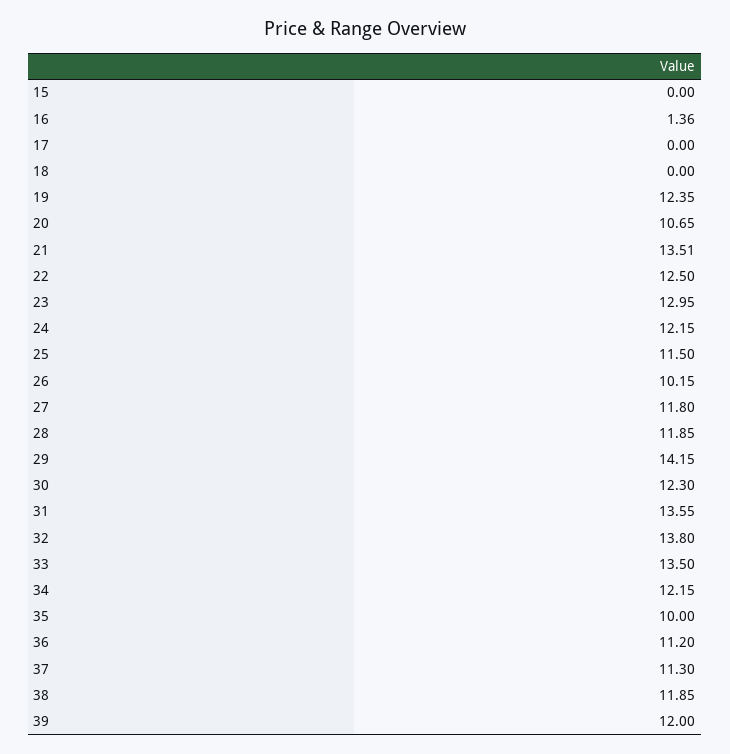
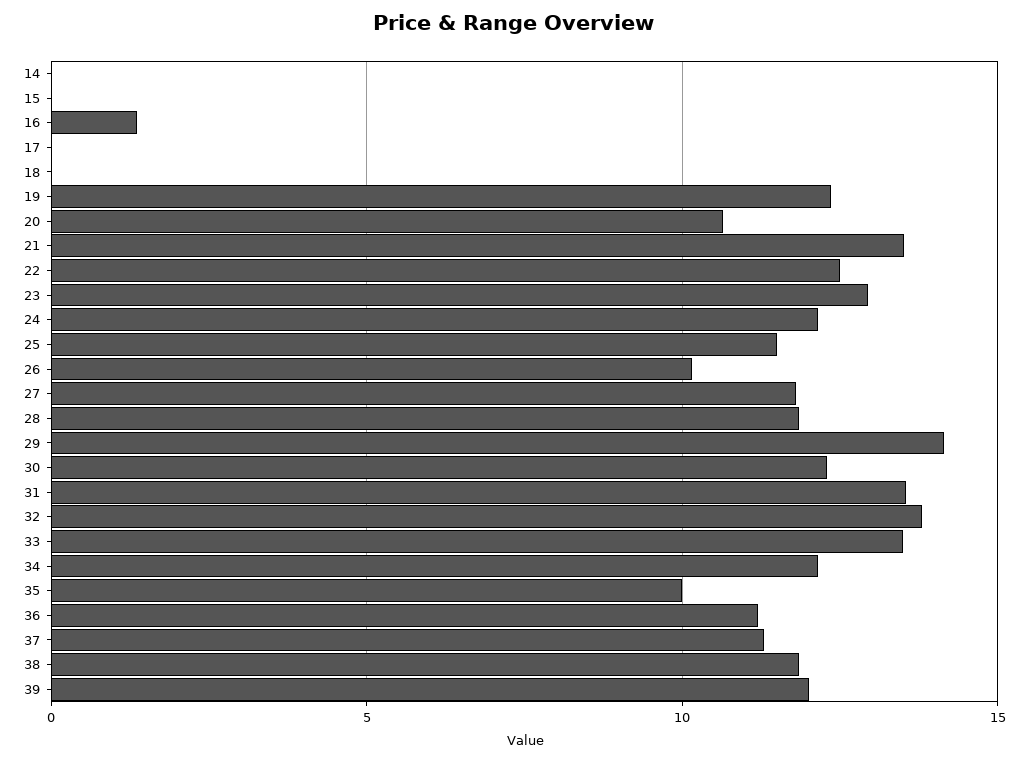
  {
    "15": 0,
    "16": 1.36,
    "17": 0,
    "18": 0,
    "19": 12.35,
    "20": 10.65,
    "21": 13.51,
    "22": 12.5,
    "23": 12.95,
    "24": 12.15,
    "25": 11.5,
    "26": 10.15,
    "27": 11.8,
    "28": 11.85,
    "29": 14.15,
    "30": 12.3,
    "31": 13.55,
    "32": 13.8,
    "33": 13.5,
    "34": 12.15,
    "35": 10,
    "36": 11.2,
    "37": 11.3,
    "38": 11.85,
-   "39": 12
+   "39": 12,
+   "14": 0
  }

